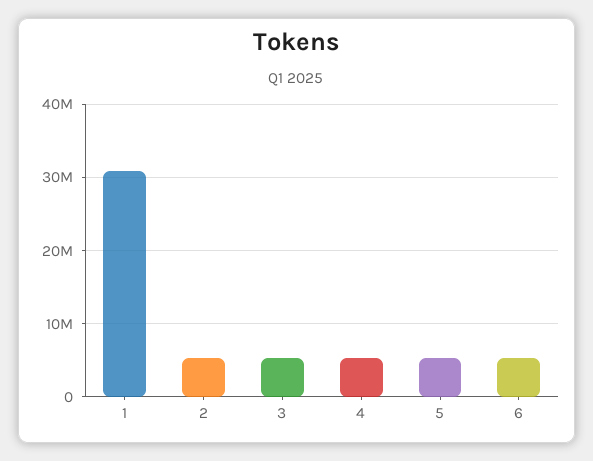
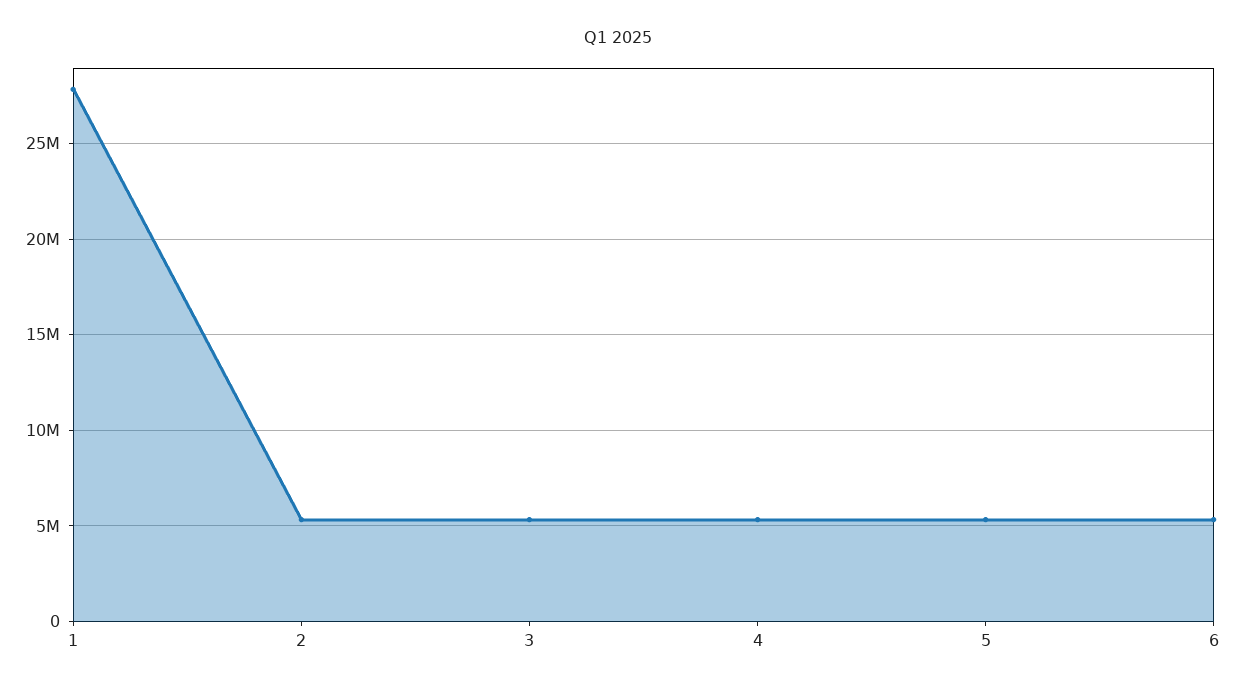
  {
-   "1": 31000000,
+   "1": 28000000,
    "2": 5500000,
    "3": 5500000,
    "4": 5500000,
    "5": 5500000,
    "6": 5500000
  }

